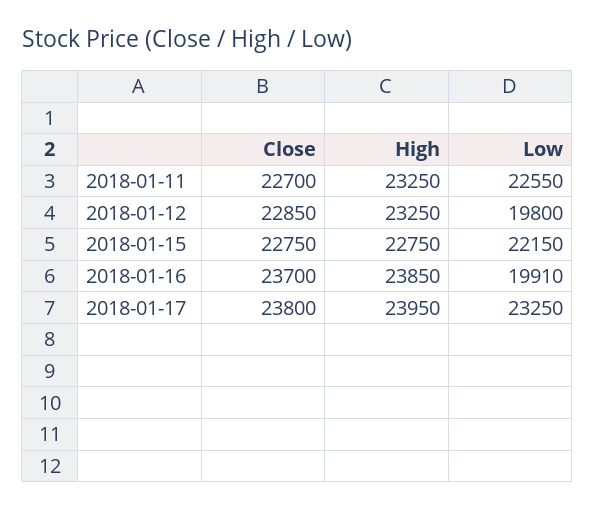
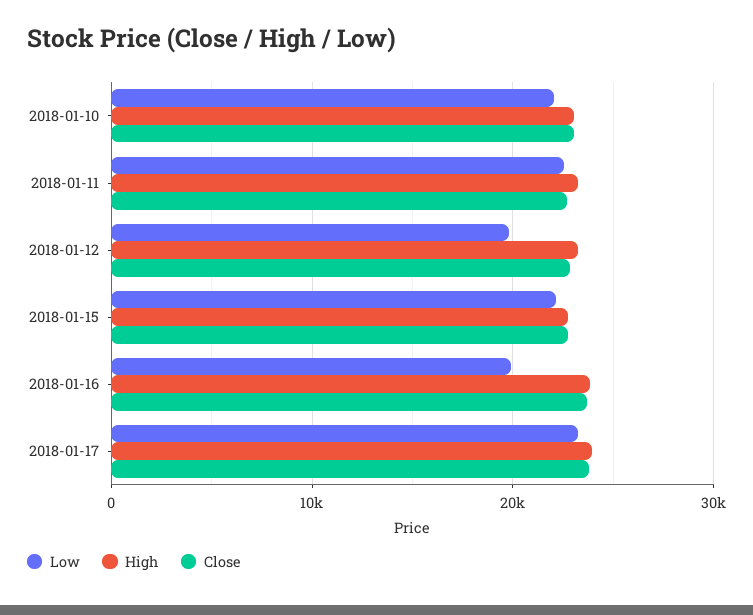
  {
    "Close": {
      "2018-01-11": 22700,
      "2018-01-12": 22850,
      "2018-01-15": 22750,
      "2018-01-16": 23700,
-     "2018-01-17": 23800
+     "2018-01-17": 23800,
+     "2018-01-10": 23000
    },
    "High": {
      "2018-01-11": 23250,
      "2018-01-12": 23250,
      "2018-01-15": 22750,
      "2018-01-16": 23850,
-     "2018-01-17": 23950
+     "2018-01-17": 23950,
+     "2018-01-10": 23000
    },
    "Low": {
      "2018-01-11": 22550,
      "2018-01-12": 19800,
      "2018-01-15": 22150,
      "2018-01-16": 19910,
-     "2018-01-17": 23250
+     "2018-01-17": 23250,
+     "2018-01-10": 22000
    }
  }

